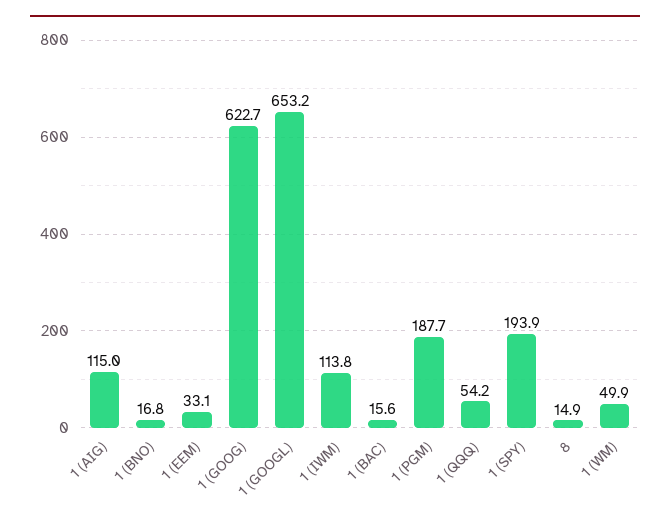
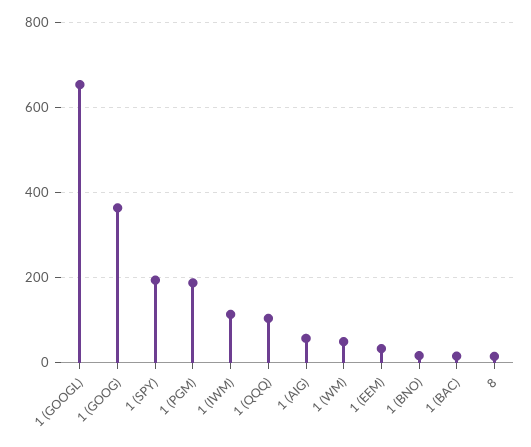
  {
-   "1 (AIG)": 115,
+   "1 (AIG)": 60,
    "1 (BNO)": 16.8,
    "1 (EEM)": 33.1,
-   "1 (GOOG)": 622.7,
+   "1 (GOOG)": 360,
    "1 (GOOGL)": 653.2,
    "1 (IWM)": 113.8,
    "1 (BAC)": 15.6,
    "1 (PGM)": 187.7,
-   "1 (QQQ)": 54.2,
+   "1 (QQQ)": 100,
    "1 (SPY)": 193.9,
    "8": 14.9,
    "1 (WM)": 49.9
  }

